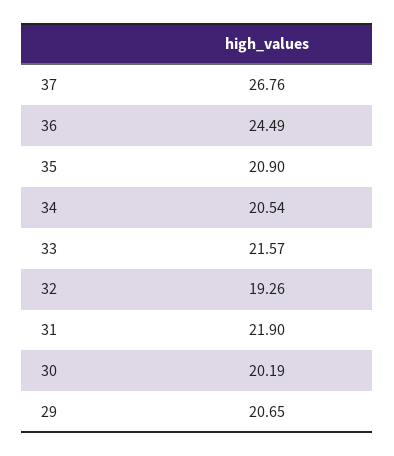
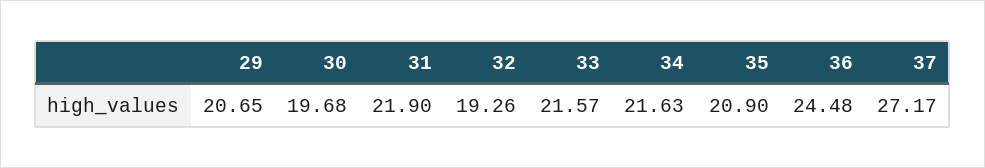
  {
-   "37": 26.76,
+   "37": 27.17,
-   "36": 24.49,
+   "36": 24.48,
    "35": 20.9,
-   "34": 20.54,
+   "34": 21.63,
    "33": 21.57,
    "32": 19.26,
    "31": 21.9,
-   "30": 20.19,
+   "30": 19.68,
    "29": 20.65
  }

